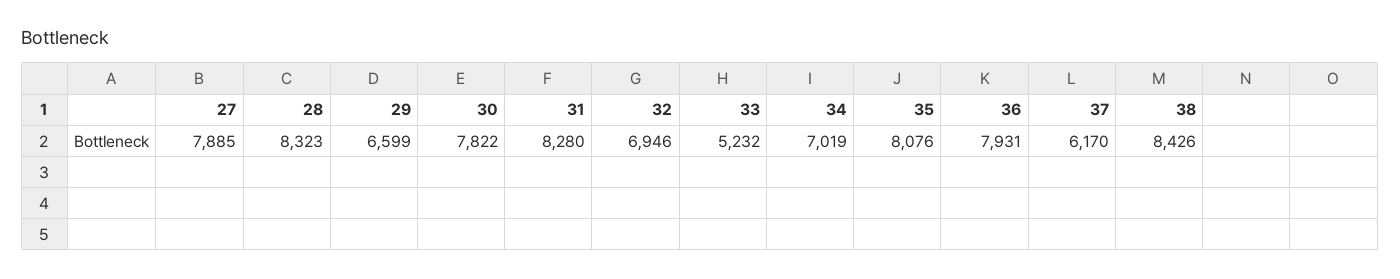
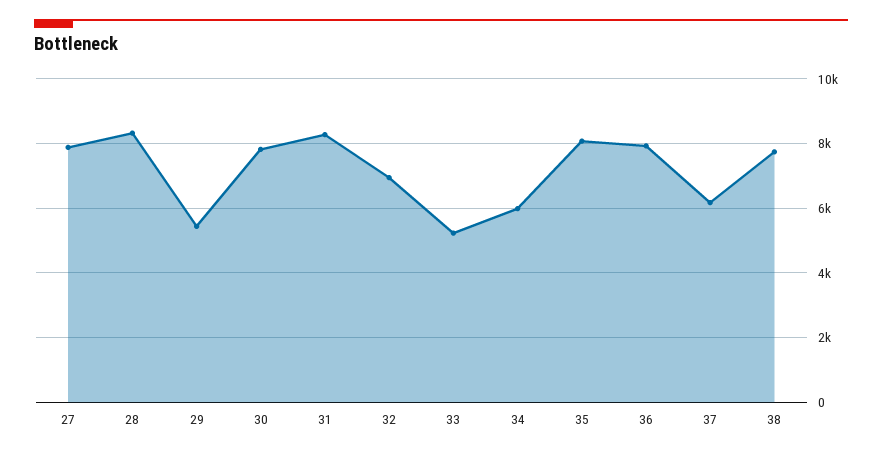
  {
    "27": 7885,
    "28": 8323,
-   "29": 6599,
+   "29": 5400,
    "30": 7822,
    "31": 8280,
    "32": 6946,
    "33": 5232,
-   "34": 7019,
+   "34": 6000,
    "35": 8076,
    "36": 7931,
    "37": 6170,
-   "38": 8426
+   "38": 7800
  }

